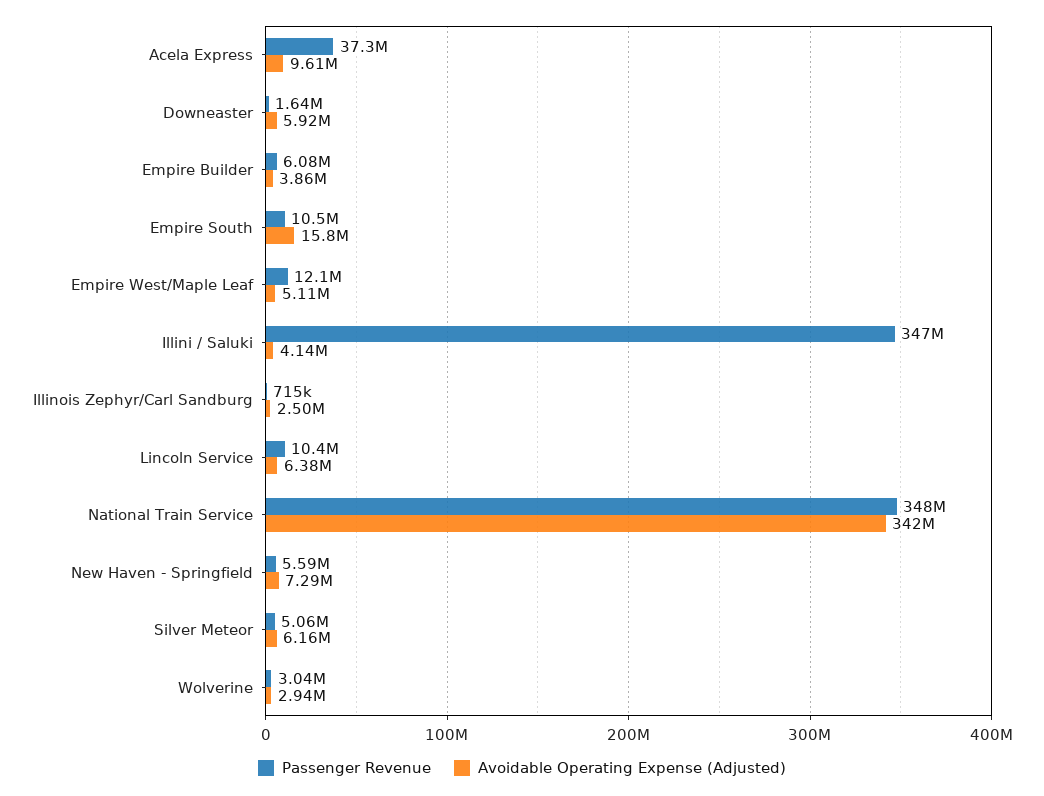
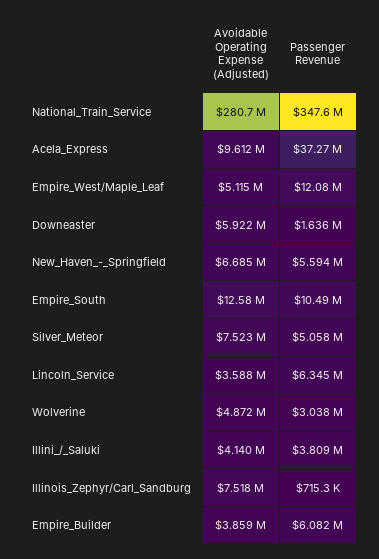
  {
    "Passenger Revenue": {
      "Acela Express": 37270000,
      "Downeaster": 1636000,
      "Empire Builder": 6082000,
      "Empire South": 10490000,
      "Empire West/Maple Leaf": 12080000,
-     "Illini / Saluki": 347000000,
+     "Illini / Saluki": 3809000,
      "Illinois Zephyr/Carl Sandburg": 715300,
-     "Lincoln Service": 10400000,
+     "Lincoln Service": 6345000,
      "National Train Service": 347600000,
      "New Haven - Springfield": 5594000,
      "Silver Meteor": 5058000,
      "Wolverine": 3038000
    },
    "Avoidable Operating Expense (Adjusted)": {
      "Acela Express": 9612000,
      "Downeaster": 5922000,
      "Empire Builder": 3859000,
-     "Empire South": 15800000,
+     "Empire South": 12580000,
      "Empire West/Maple Leaf": 5115000,
      "Illini / Saluki": 4140000,
-     "Illinois Zephyr/Carl Sandburg": 2500000,
+     "Illinois Zephyr/Carl Sandburg": 7518000,
-     "Lincoln Service": 6380000,
+     "Lincoln Service": 3588000,
-     "National Train Service": 342000000,
+     "National Train Service": 280700000,
-     "New Haven - Springfield": 7290000,
+     "New Haven - Springfield": 6685000,
-     "Silver Meteor": 6160000,
+     "Silver Meteor": 7523000,
-     "Wolverine": 2940000
+     "Wolverine": 4872000
    }
  }

